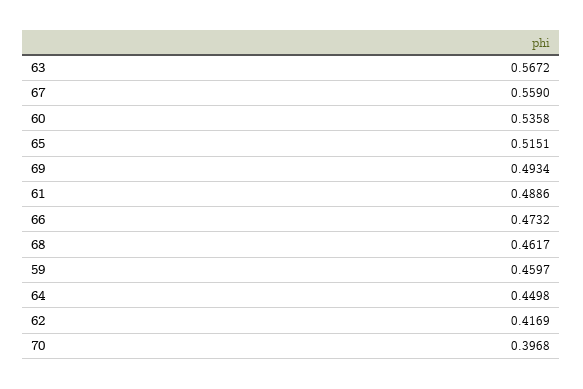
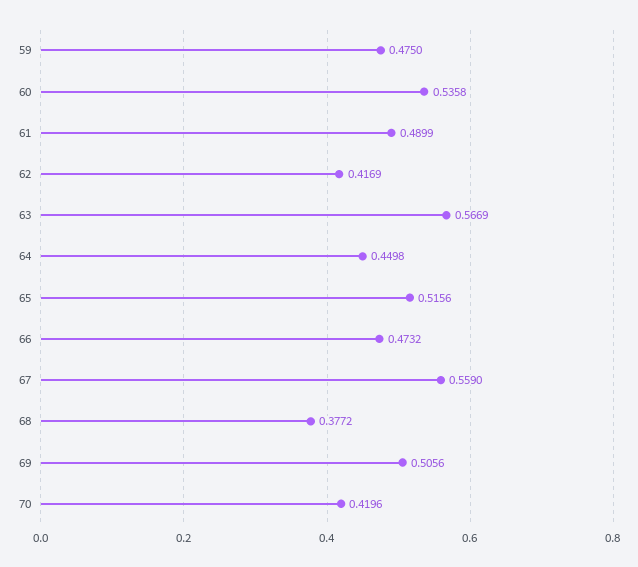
  {
-   "63": 0.5672,
+   "63": 0.5669,
    "67": 0.559,
    "60": 0.5358,
-   "65": 0.5151,
+   "65": 0.5156,
-   "69": 0.4934,
+   "69": 0.5056,
-   "61": 0.4886,
+   "61": 0.4899,
    "66": 0.4732,
-   "68": 0.4617,
+   "68": 0.3772,
-   "59": 0.4597,
+   "59": 0.475,
    "64": 0.4498,
    "62": 0.4169,
-   "70": 0.3968
+   "70": 0.4196
  }

